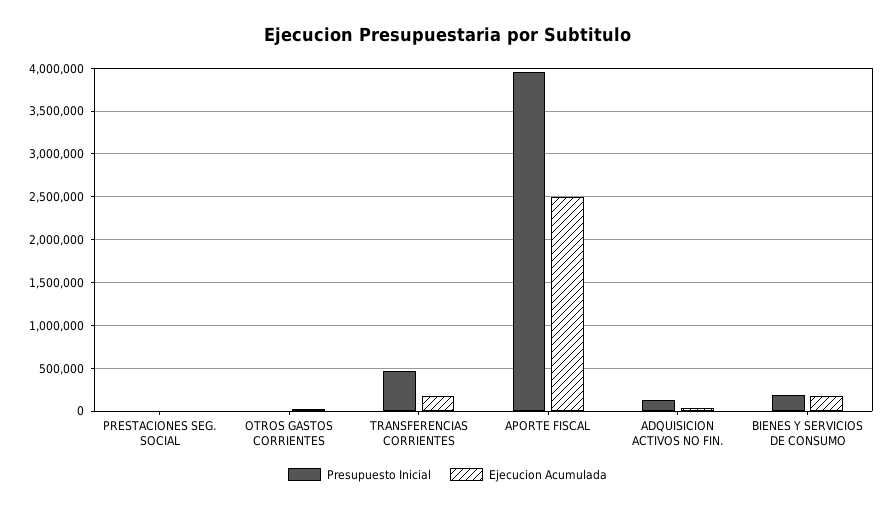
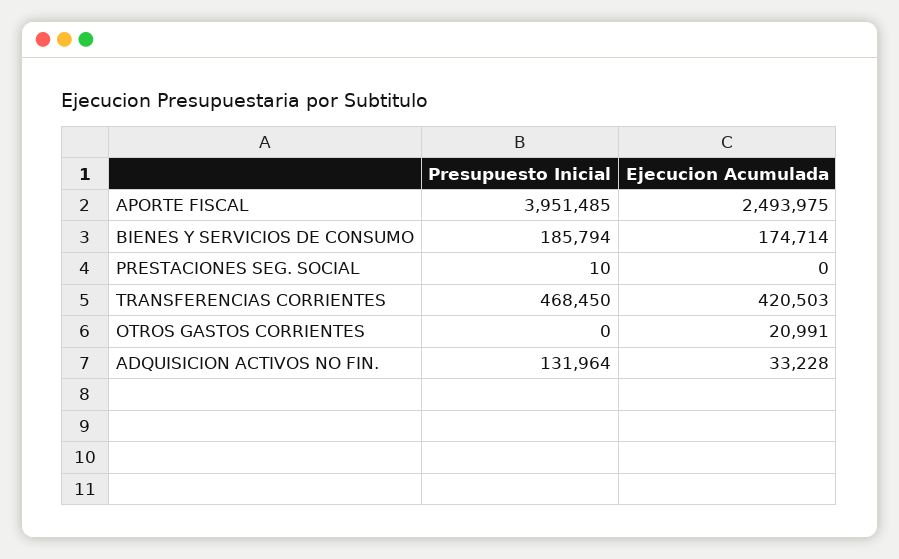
  {
    "Presupuesto Inicial": {
      "PRESTACIONES SEG. SOCIAL": 10,
      "OTROS GASTOS CORRIENTES": 0,
      "TRANSFERENCIAS CORRIENTES": 468450,
      "APORTE FISCAL": 3951485,
      "ADQUISICION ACTIVOS NO FIN.": 131964,
      "BIENES Y SERVICIOS DE CONSUMO": 185794
    },
    "Ejecucion Acumulada": {
      "PRESTACIONES SEG. SOCIAL": 0,
      "OTROS GASTOS CORRIENTES": 20991,
-     "TRANSFERENCIAS CORRIENTES": 200000,
+     "TRANSFERENCIAS CORRIENTES": 420503,
      "APORTE FISCAL": 2493975,
      "ADQUISICION ACTIVOS NO FIN.": 33228,
      "BIENES Y SERVICIOS DE CONSUMO": 174714
    }
  }

